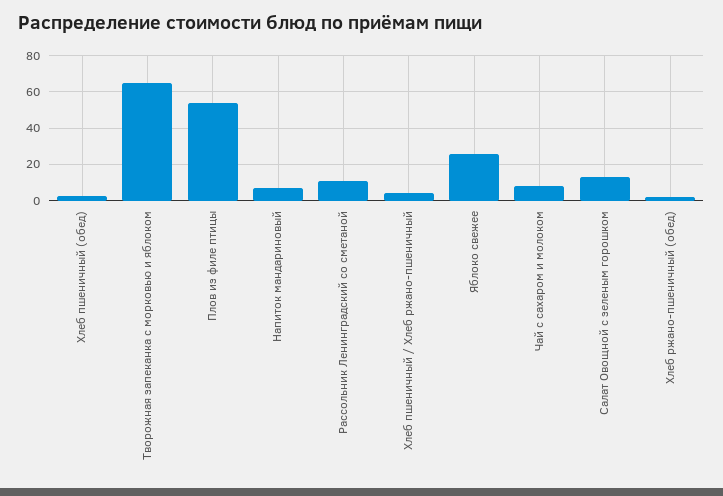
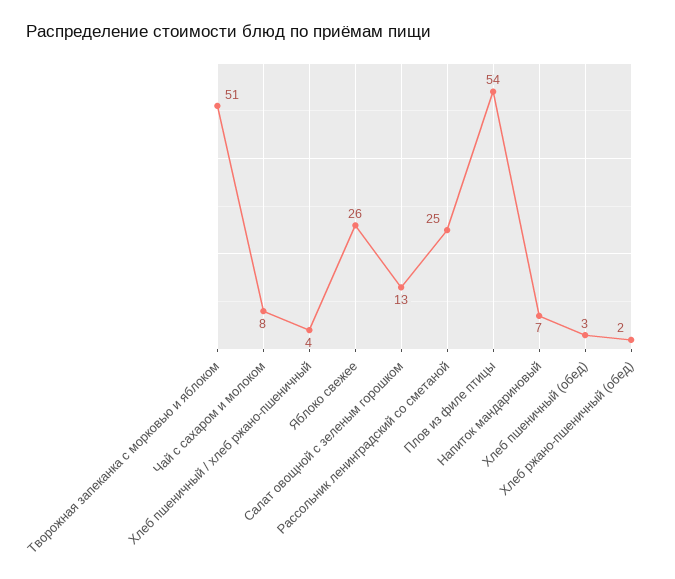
  {
    "Хлеб пшеничный (обед)": 3,
-   "Творожная запеканка с морковью и яблоком": 65,
+   "Творожная запеканка с морковью и яблоком": 51,
    "Плов из филе птицы": 54,
    "Напиток мандариновый": 7,
-   "Рассольник Ленинградский со сметаной": 10,
+   "Рассольник Ленинградский со сметаной": 25,
    "Хлеб пшеничный / Хлеб ржано-пшеничный": 4,
    "Яблоко свежее": 26,
    "Чай с сахаром и молоком": 8,
    "Салат Овощной с зеленым горошком": 13,
    "Хлеб ржано-пшеничный (обед)": 2
  }

